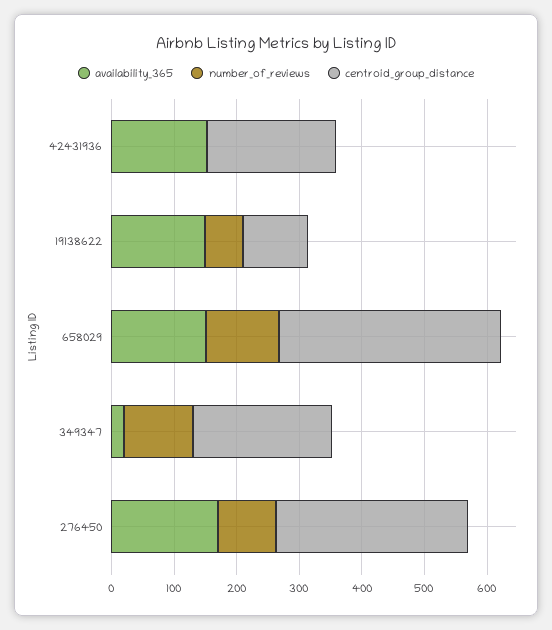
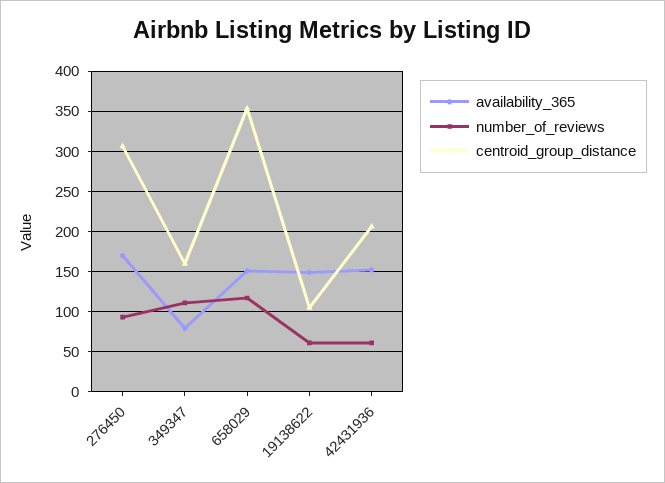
  {
    "availability_365": {
      "42431936": 150,
      "19138622": 150,
      "658029": 150,
-     "349347": 20,
+     "349347": 80,
      "276450": 170
    },
    "number_of_reviews": {
-     "42431936": 0,
+     "42431936": 60,
      "19138622": 60,
      "658029": 120,
      "349347": 110,
      "276450": 90
    },
    "centroid_group_distance": {
      "42431936": 210,
      "19138622": 100,
      "658029": 350,
-     "349347": 220,
+     "349347": 160,
      "276450": 310
    }
  }

